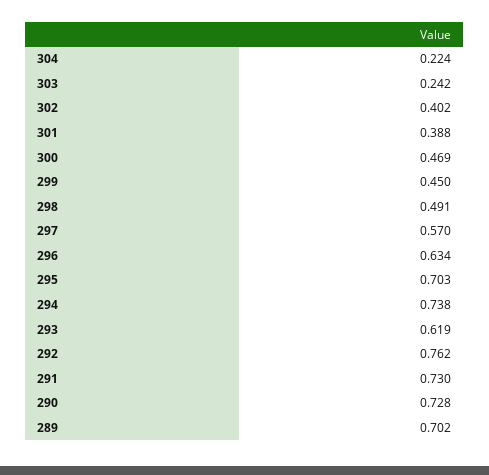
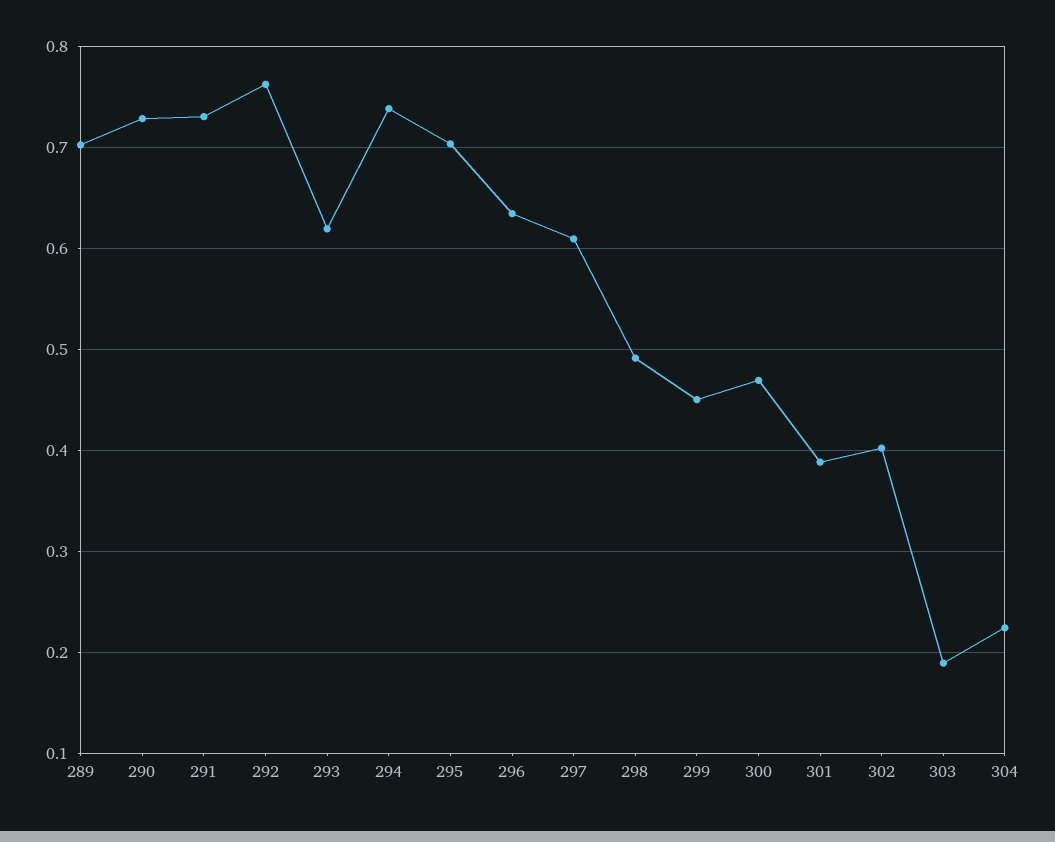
  {
    "304": 0.224,
-   "303": 0.242,
+   "303": 0.19,
    "302": 0.402,
    "301": 0.388,
    "300": 0.469,
    "299": 0.45,
    "298": 0.491,
-   "297": 0.57,
+   "297": 0.61,
    "296": 0.634,
    "295": 0.703,
    "294": 0.738,
    "293": 0.619,
    "292": 0.762,
    "291": 0.73,
    "290": 0.728,
    "289": 0.702
  }

